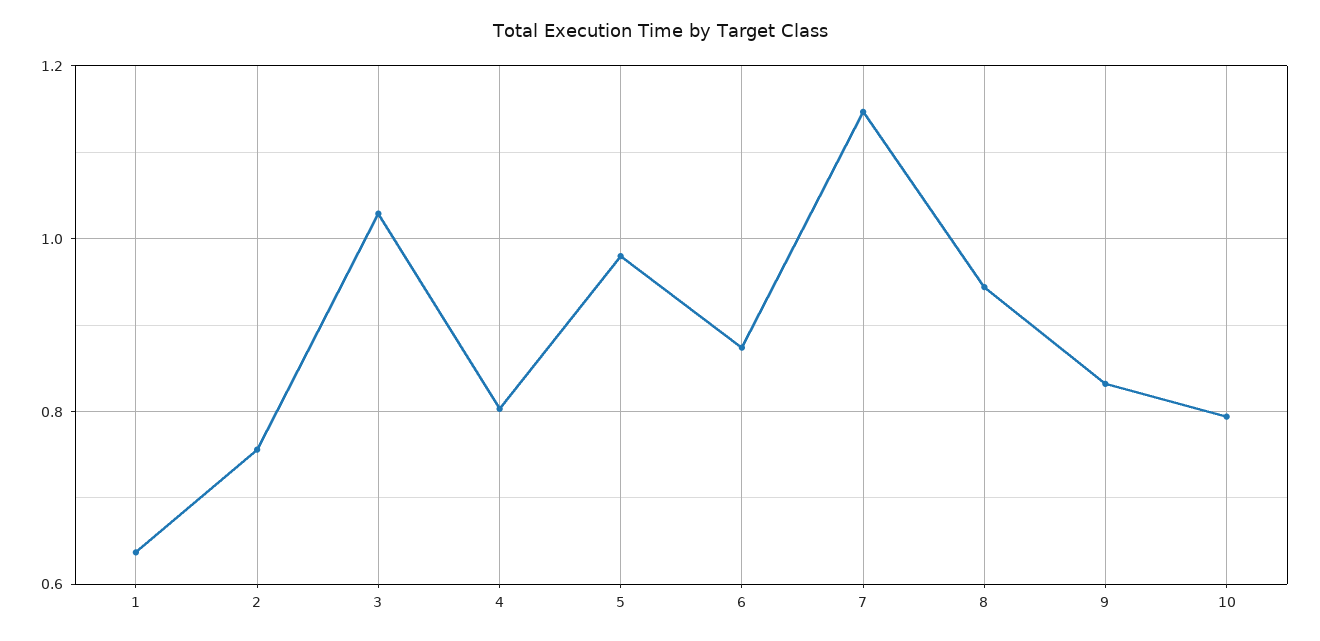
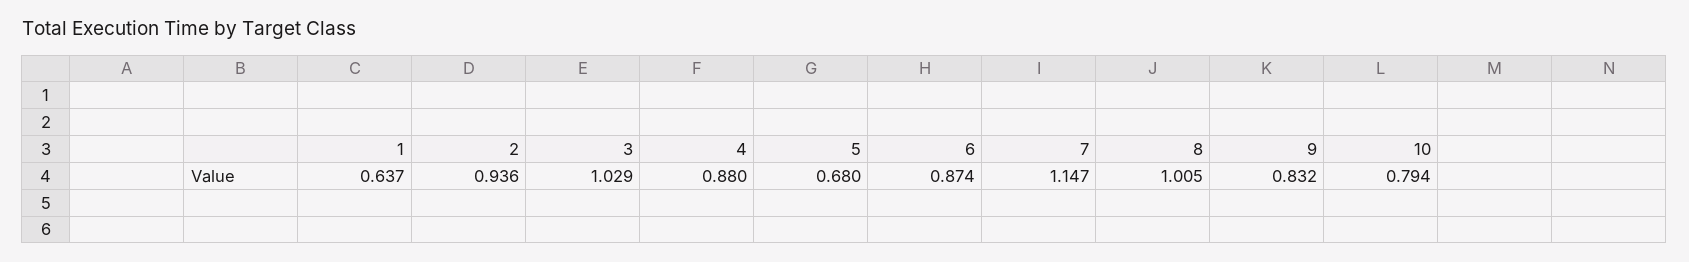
  {
    "1": 0.637,
-   "2": 0.76,
+   "2": 0.936,
    "3": 1.029,
-   "4": 0.8,
+   "4": 0.88,
-   "5": 0.98,
+   "5": 0.68,
    "6": 0.874,
    "7": 1.147,
-   "8": 0.94,
+   "8": 1.005,
    "9": 0.832,
    "10": 0.794
  }

